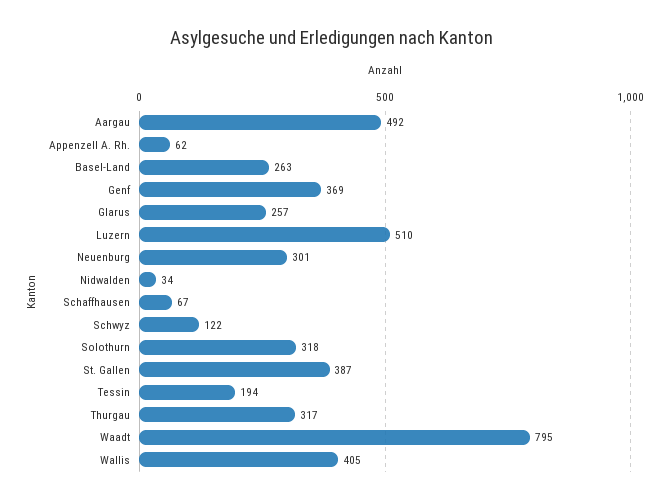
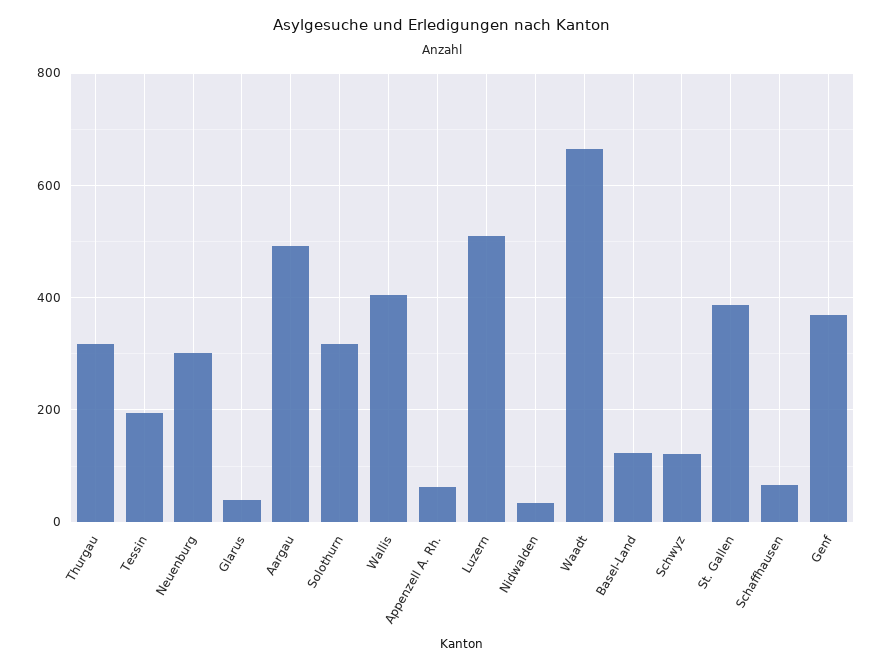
  {
    "Aargau": 492,
    "Appenzell A. Rh.": 62,
-   "Basel-Land": 263,
+   "Basel-Land": 120,
    "Genf": 369,
-   "Glarus": 257,
+   "Glarus": 40,
    "Luzern": 510,
    "Neuenburg": 301,
    "Nidwalden": 34,
    "Schaffhausen": 67,
    "Schwyz": 122,
    "Solothurn": 318,
    "St. Gallen": 387,
    "Tessin": 194,
    "Thurgau": 317,
-   "Waadt": 795,
+   "Waadt": 660,
    "Wallis": 405
  }

